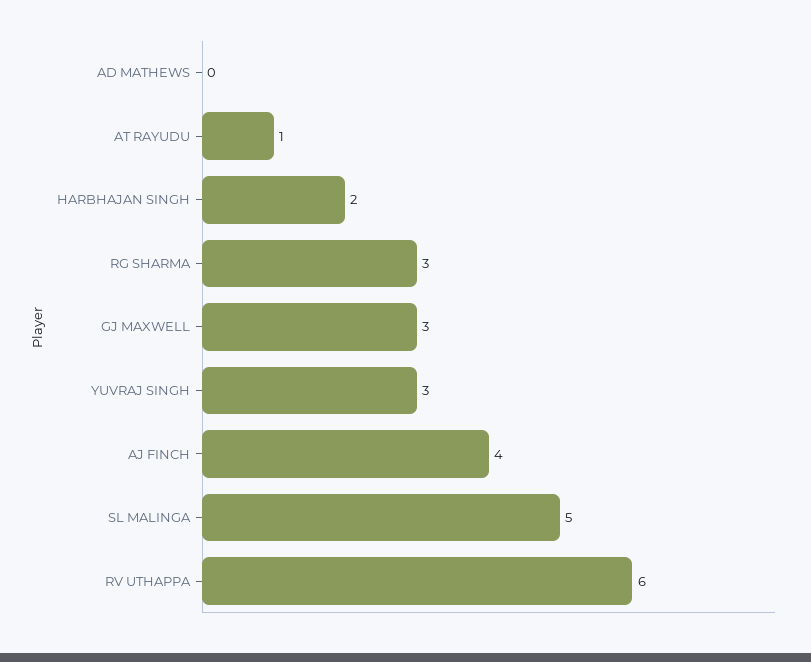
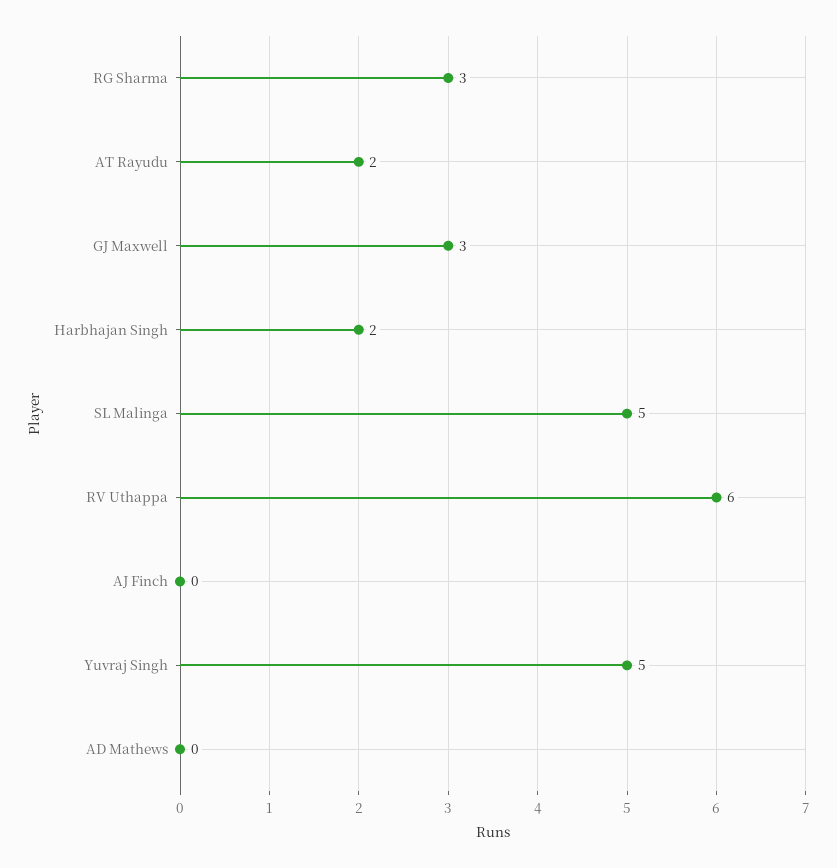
  {
    "AD MATHEWS": 0,
-   "AT RAYUDU": 1,
+   "AT RAYUDU": 2,
    "HARBHAJAN SINGH": 2,
    "RG SHARMA": 3,
    "GJ MAXWELL": 3,
-   "YUVRAJ SINGH": 3,
+   "YUVRAJ SINGH": 5,
-   "AJ FINCH": 4,
+   "AJ FINCH": 0,
    "SL MALINGA": 5,
    "RV UTHAPPA": 6
  }

